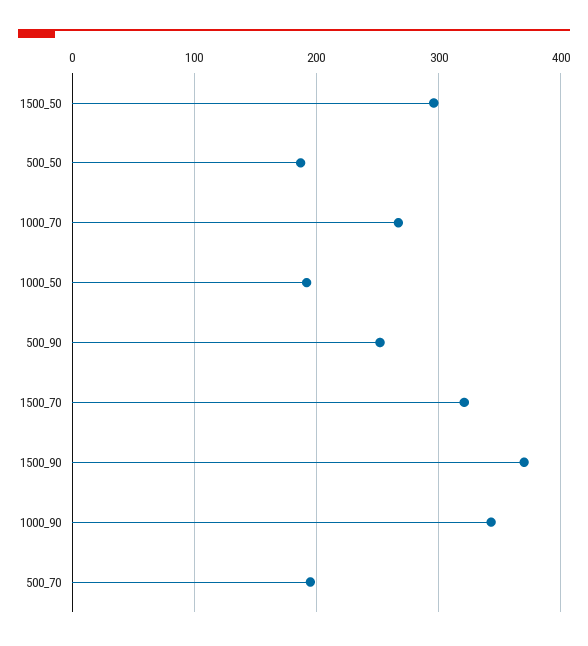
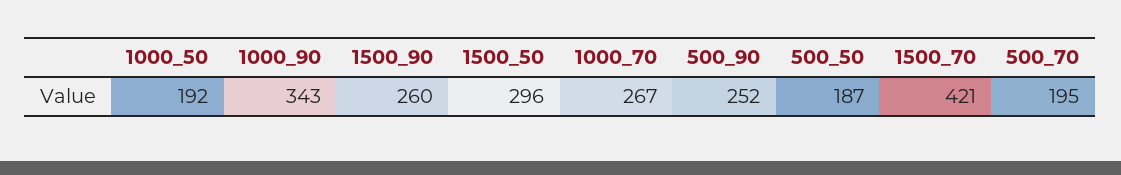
  {
    "1500_50": 296,
    "500_50": 187,
    "1000_70": 267,
    "1000_50": 192,
    "500_90": 252,
-   "1500_70": 320,
+   "1500_70": 421,
-   "1500_90": 370,
+   "1500_90": 260,
    "1000_90": 343,
    "500_70": 195
  }

